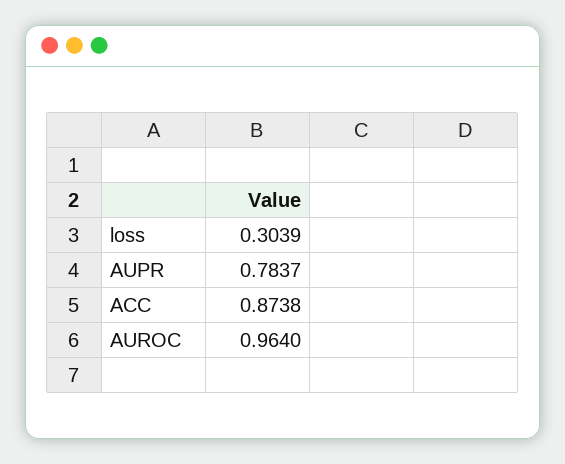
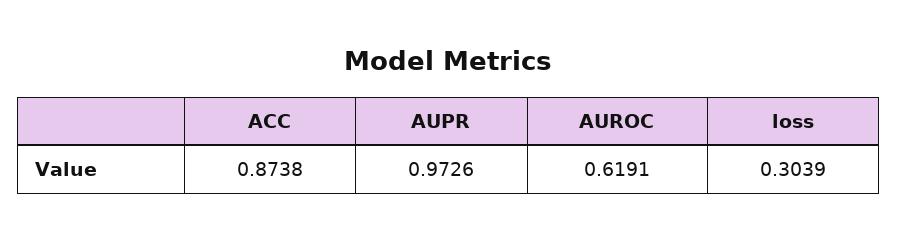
  {
    "loss": 0.3039,
-   "AUPR": 0.7837,
+   "AUPR": 0.9726,
    "ACC": 0.8738,
-   "AUROC": 0.964
+   "AUROC": 0.6191
  }

